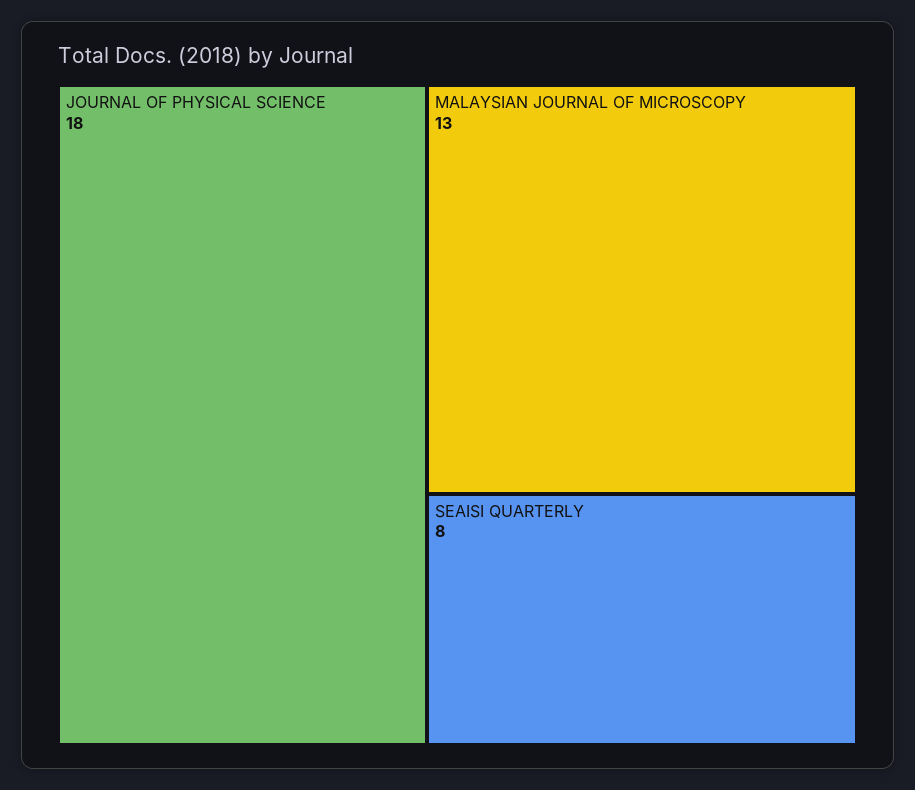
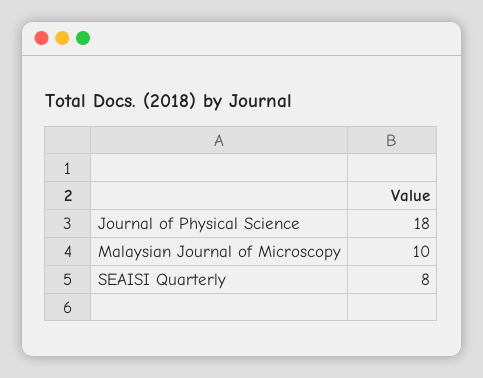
  {
    "JOURNAL OF PHYSICAL SCIENCE": 18,
-   "MALAYSIAN JOURNAL OF MICROSCOPY": 13,
+   "MALAYSIAN JOURNAL OF MICROSCOPY": 10,
    "SEAISI QUARTERLY": 8
  }

